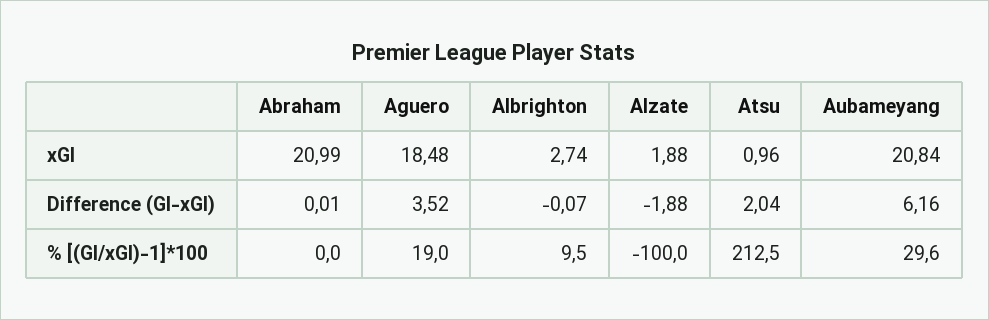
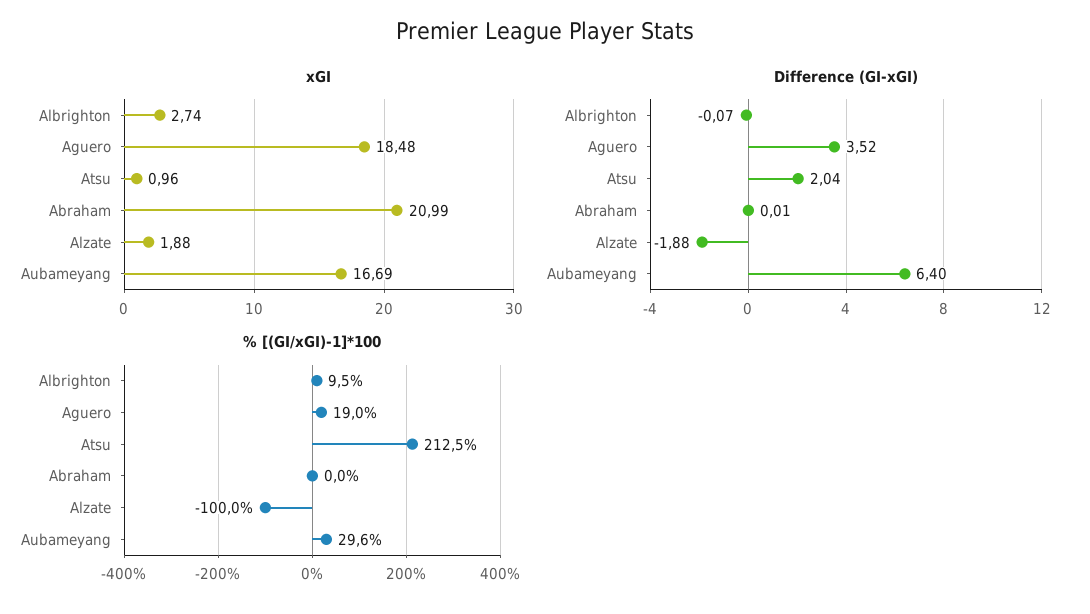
  {
    "xGI": {
      "Abraham": 20.99,
      "Aguero": 18.48,
      "Albrighton": 2.74,
      "Alzate": 1.88,
      "Atsu": 0.96,
-     "Aubameyang": 20.84
+     "Aubameyang": 16.69
    },
    "Difference (GI-xGI)": {
      "Abraham": 0.01,
      "Aguero": 3.52,
      "Albrighton": -0.07,
      "Alzate": -1.88,
      "Atsu": 2.04,
-     "Aubameyang": 6.16
+     "Aubameyang": 6.4
    },
    "% [(GI/xGI)-1]*100": {
      "Abraham": 0,
      "Aguero": 19,
      "Albrighton": 9.5,
      "Alzate": -100,
      "Atsu": 212.5,
      "Aubameyang": 29.6
    }
  }

